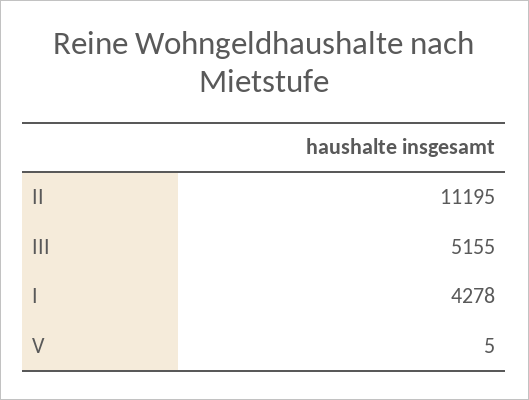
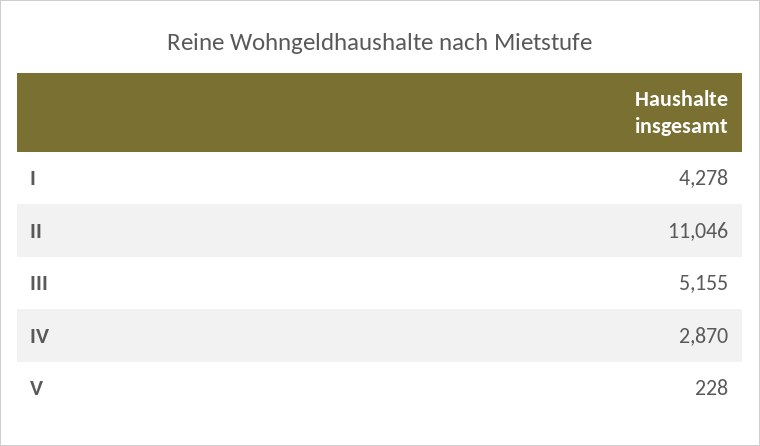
  {
-   "II": 11195,
+   "II": 11046,
    "III": 5155,
    "I": 4278,
-   "V": 5
+   "V": 228,
+   "IV": 2870
  }

